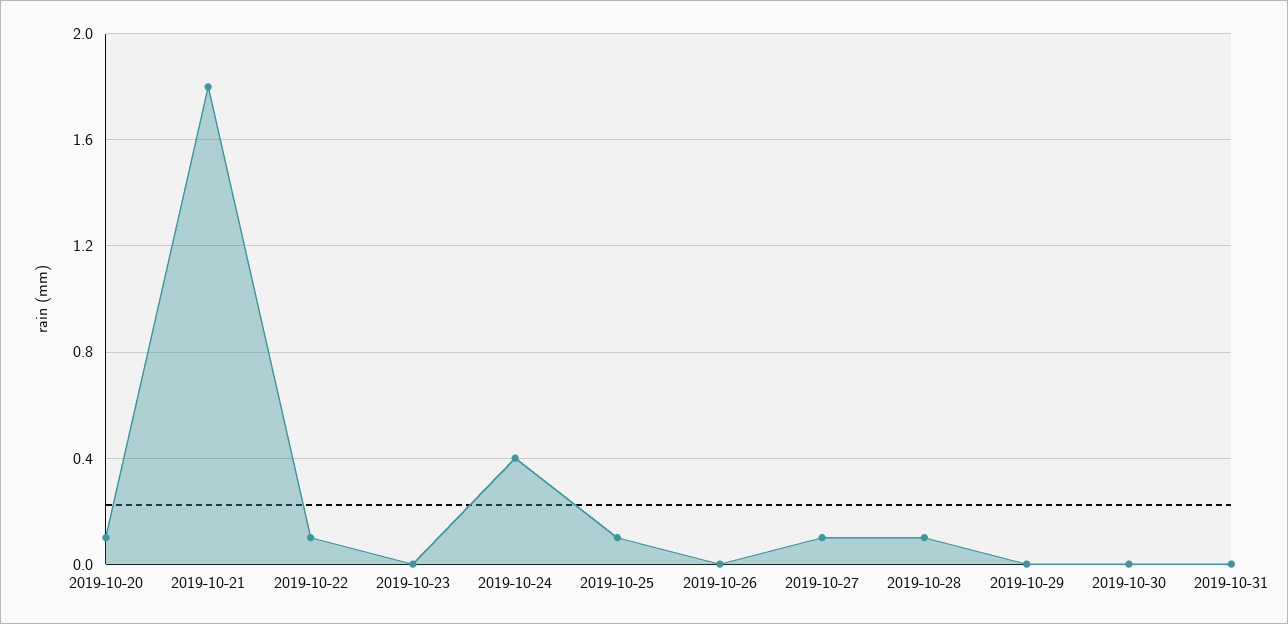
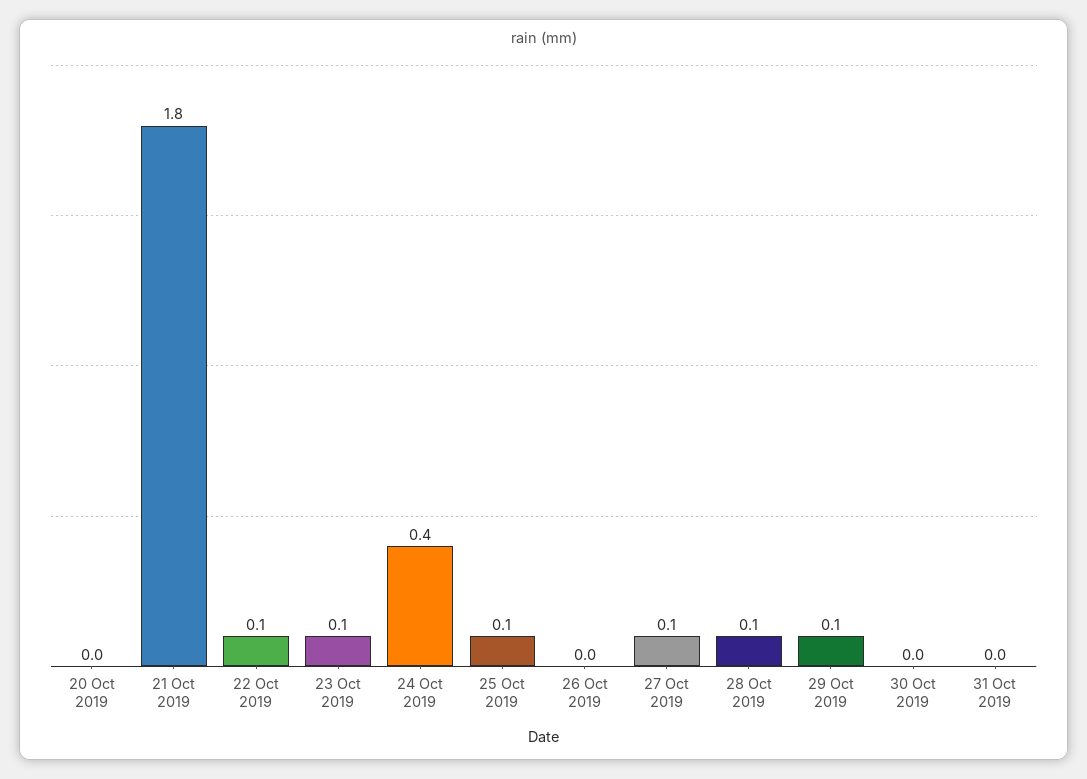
  {
-   "2019-10-20": 0.1,
+   "2019-10-20": 0,
    "2019-10-21": 1.8,
    "2019-10-22": 0.1,
-   "2019-10-23": 0,
+   "2019-10-23": 0.1,
    "2019-10-24": 0.4,
    "2019-10-25": 0.1,
    "2019-10-26": 0,
    "2019-10-27": 0.1,
    "2019-10-28": 0.1,
-   "2019-10-29": 0,
+   "2019-10-29": 0.1,
    "2019-10-30": 0,
    "2019-10-31": 0
  }

